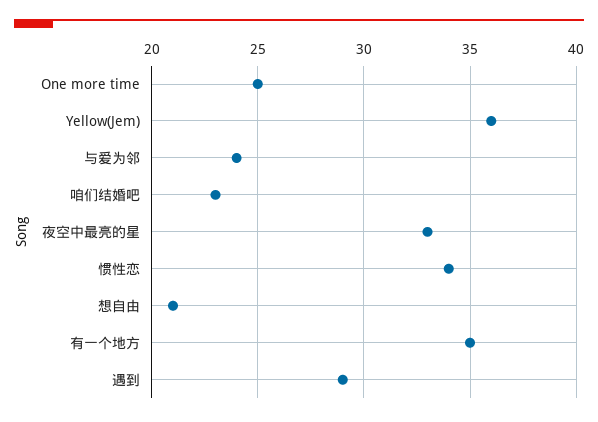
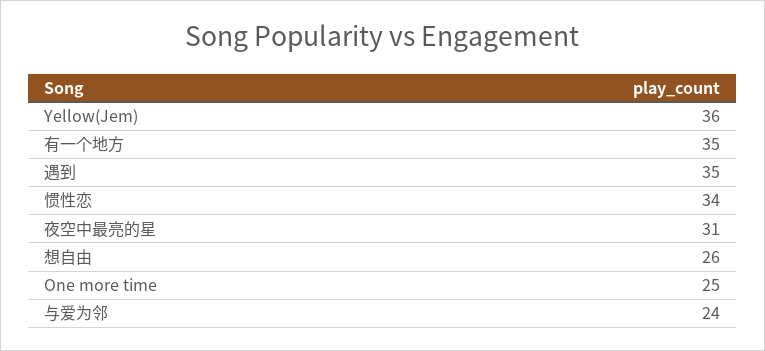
  {
    "One more time": 25,
    "Yellow(Jem)": 36,
    "与爱为邻": 24,
-   "咱们结婚吧": 23,
-   "夜空中最亮的星": 33,
+   "夜空中最亮的星": 31,
    "惯性恋": 34,
-   "想自由": 21,
+   "想自由": 26,
    "有一个地方": 35,
-   "遇到": 29
+   "遇到": 35
  }

